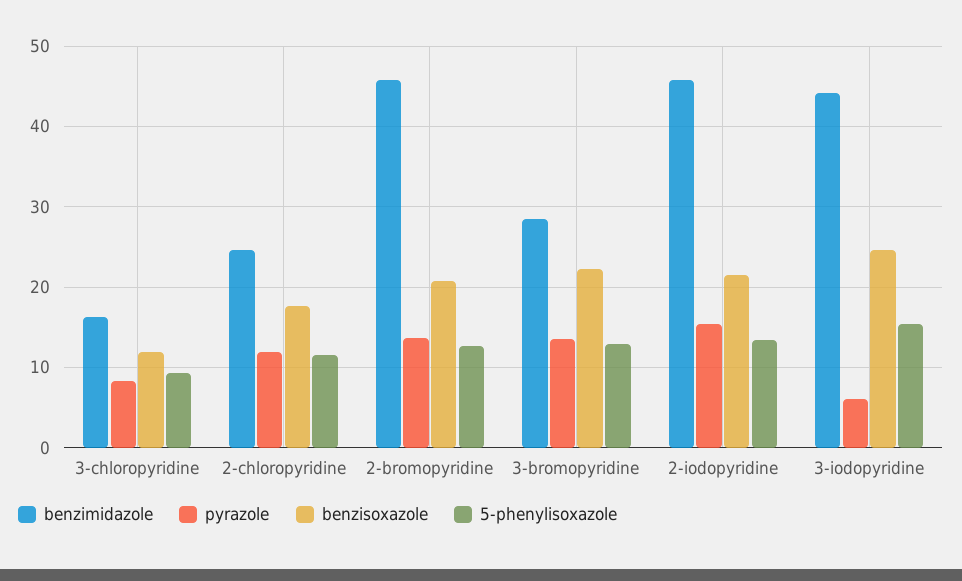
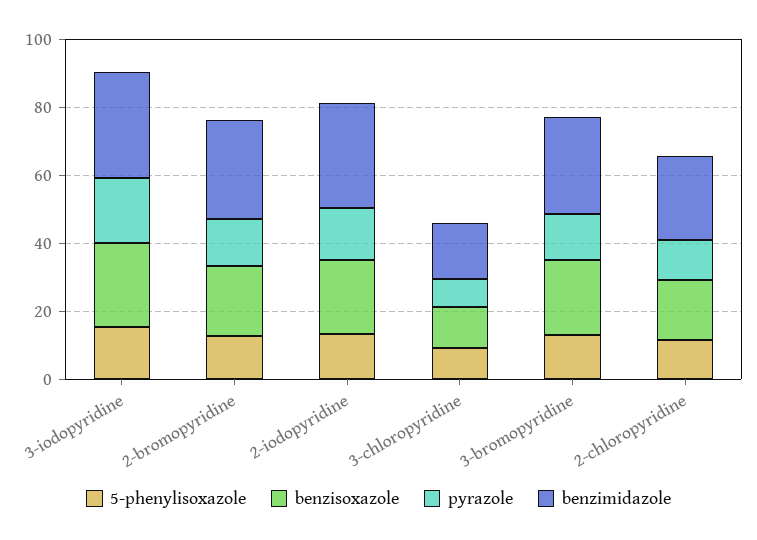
  {
    "benzimidazole": {
      "3-chloropyridine": 16,
      "2-chloropyridine": 25,
-     "2-bromopyridine": 46,
+     "2-bromopyridine": 30,
      "3-bromopyridine": 29,
-     "2-iodopyridine": 46,
+     "2-iodopyridine": 30,
-     "3-iodopyridine": 44
+     "3-iodopyridine": 30
    },
    "pyrazole": {
      "3-chloropyridine": 8,
      "2-chloropyridine": 12,
      "2-bromopyridine": 14,
      "3-bromopyridine": 14,
      "2-iodopyridine": 15,
-     "3-iodopyridine": 6
+     "3-iodopyridine": 20
    },
    "benzisoxazole": {
      "3-chloropyridine": 12,
      "2-chloropyridine": 18,
      "2-bromopyridine": 21,
      "3-bromopyridine": 22,
      "2-iodopyridine": 22,
      "3-iodopyridine": 25
    },
    "5-phenylisoxazole": {
      "3-chloropyridine": 9,
      "2-chloropyridine": 12,
      "2-bromopyridine": 13,
      "3-bromopyridine": 13,
      "2-iodopyridine": 13,
      "3-iodopyridine": 15
    }
  }

